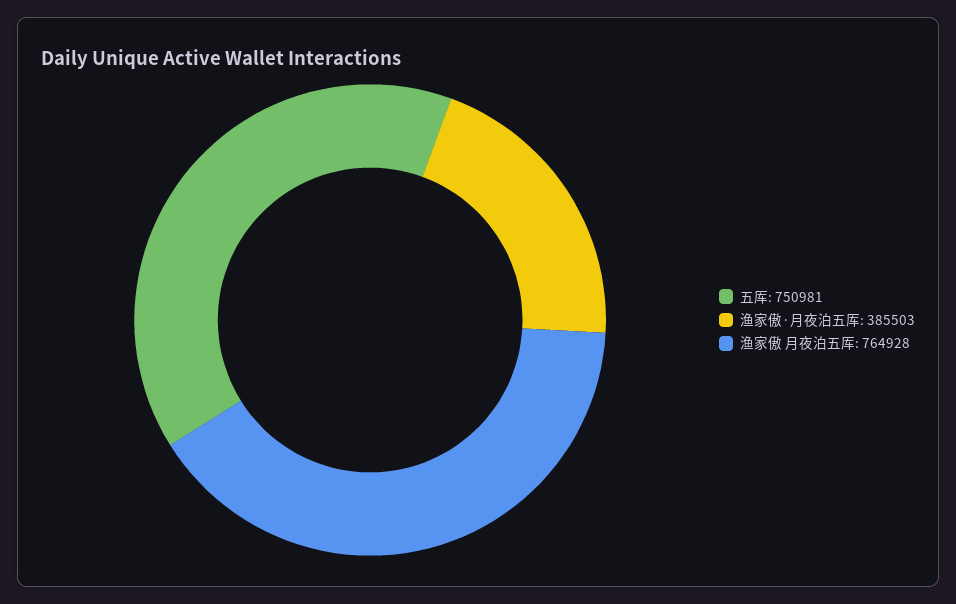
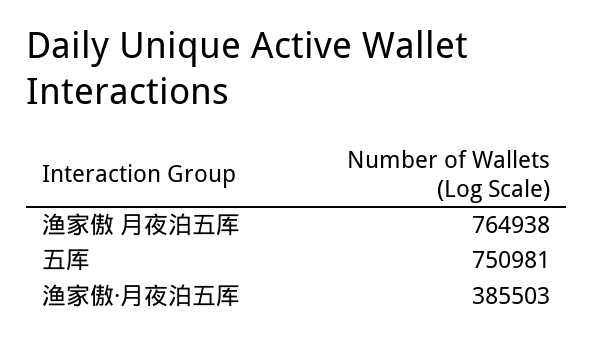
  {
    "五厍": 750981,
    "渔家傲·月夜泊五厍": 385503,
-   "渔家傲 月夜泊五厍": 764928
+   "渔家傲 月夜泊五厍": 764938
  }

